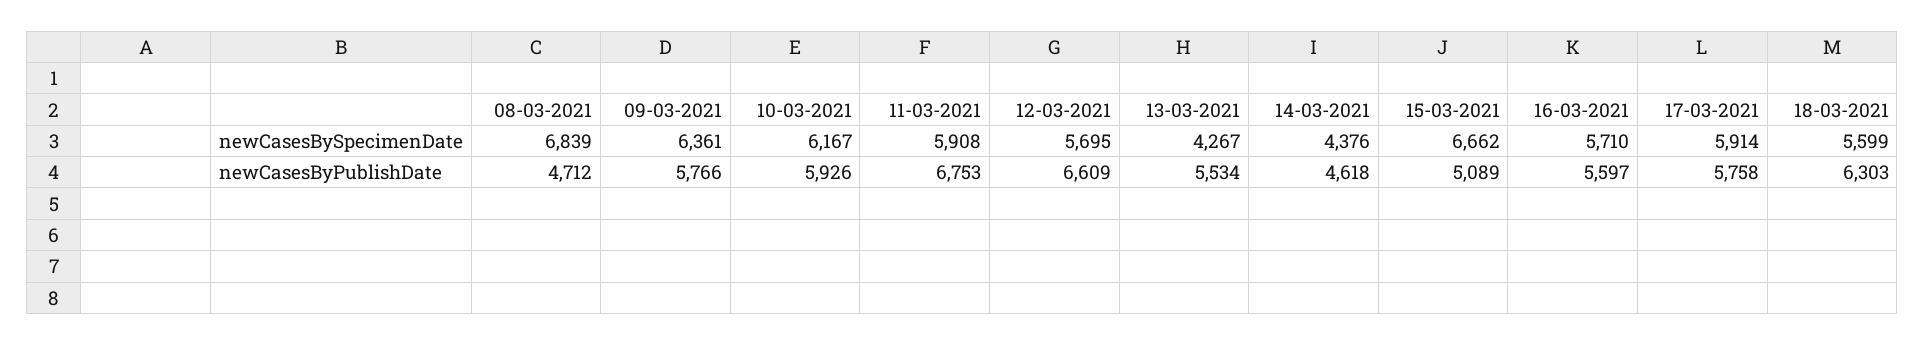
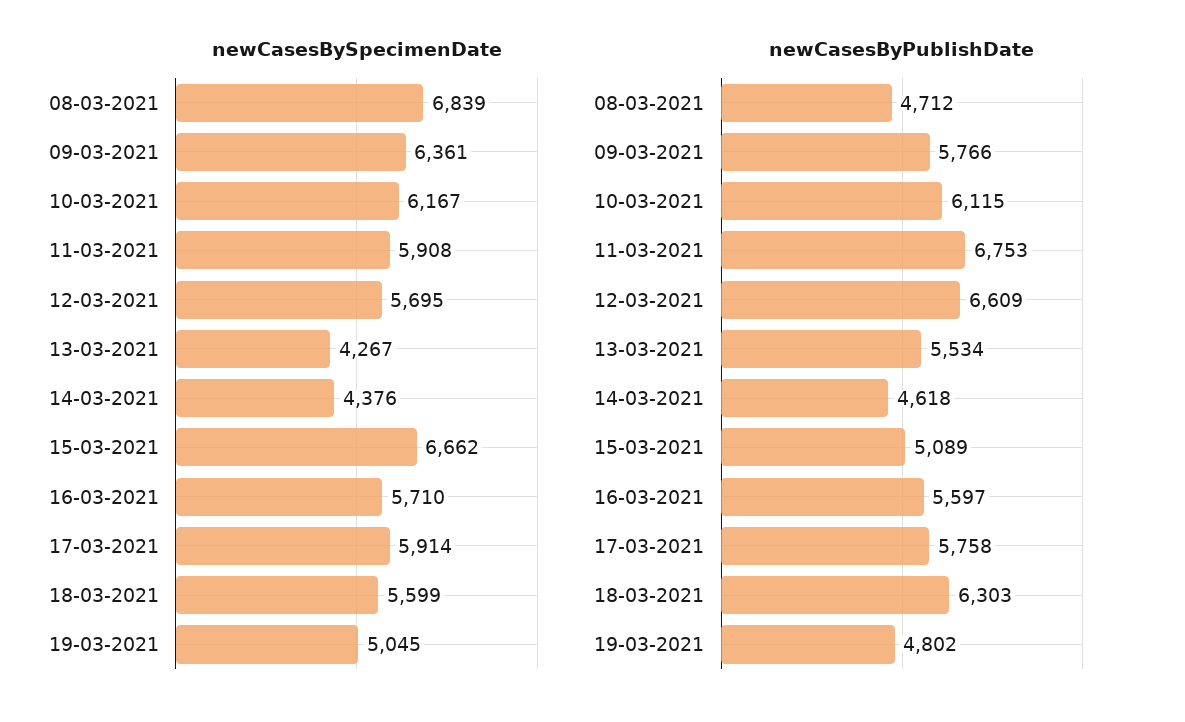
  {
    "newCasesBySpecimenDate": {
      "08-03-2021": 6839,
      "09-03-2021": 6361,
      "10-03-2021": 6167,
      "11-03-2021": 5908,
      "12-03-2021": 5695,
      "13-03-2021": 4267,
      "14-03-2021": 4376,
      "15-03-2021": 6662,
      "16-03-2021": 5710,
      "17-03-2021": 5914,
-     "18-03-2021": 5599
+     "18-03-2021": 5599,
+     "19-03-2021": 5045
    },
    "newCasesByPublishDate": {
      "08-03-2021": 4712,
      "09-03-2021": 5766,
-     "10-03-2021": 5926,
+     "10-03-2021": 6115,
      "11-03-2021": 6753,
      "12-03-2021": 6609,
      "13-03-2021": 5534,
      "14-03-2021": 4618,
      "15-03-2021": 5089,
      "16-03-2021": 5597,
      "17-03-2021": 5758,
-     "18-03-2021": 6303
+     "18-03-2021": 6303,
+     "19-03-2021": 4802
    }
  }

